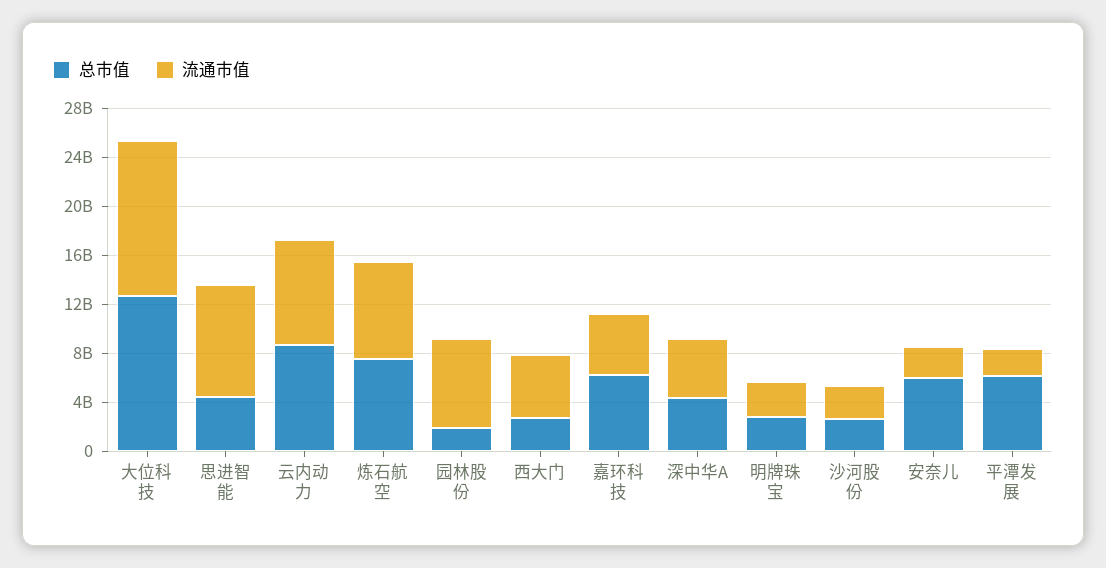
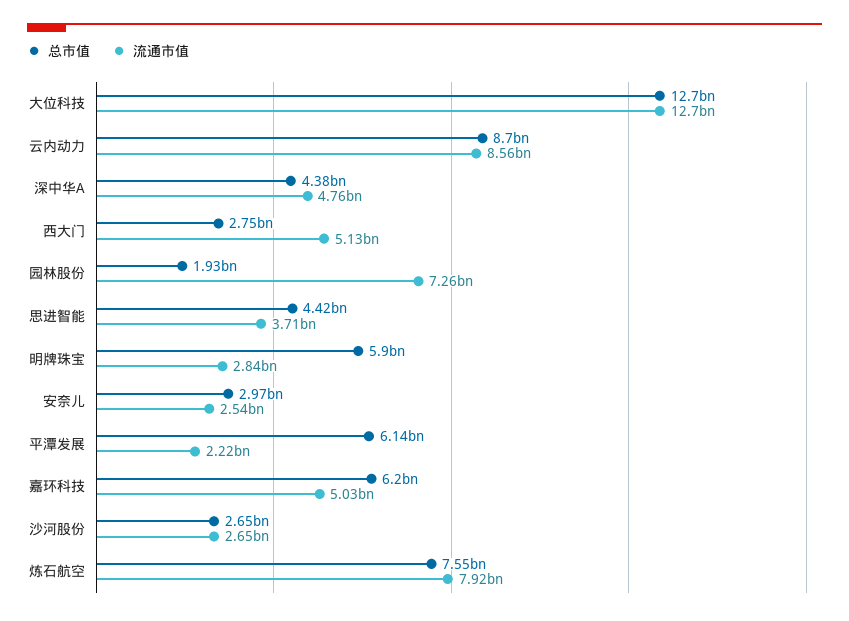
  {
    "总市值": {
      "大位科技": 12700000000,
      "思进智能": 4420000000,
      "云内动力": 8700000000,
      "炼石航空": 7550000000,
      "园林股份": 1930000000,
      "西大门": 2750000000,
      "嘉环科技": 6200000000,
      "深中华A": 4380000000,
-     "明牌珠宝": 3000000000,
+     "明牌珠宝": 5900000000,
      "沙河股份": 2650000000,
-     "安奈儿": 6000000000,
+     "安奈儿": 2970000000,
      "平潭发展": 6140000000
    },
    "流通市值": {
      "大位科技": 12700000000,
-     "思进智能": 9000000000,
+     "思进智能": 3710000000,
      "云内动力": 8560000000,
      "炼石航空": 7920000000,
      "园林股份": 7260000000,
      "西大门": 5130000000,
      "嘉环科技": 5030000000,
      "深中华A": 4760000000,
      "明牌珠宝": 2840000000,
      "沙河股份": 2650000000,
      "安奈儿": 2540000000,
      "平潭发展": 2220000000
    }
  }

